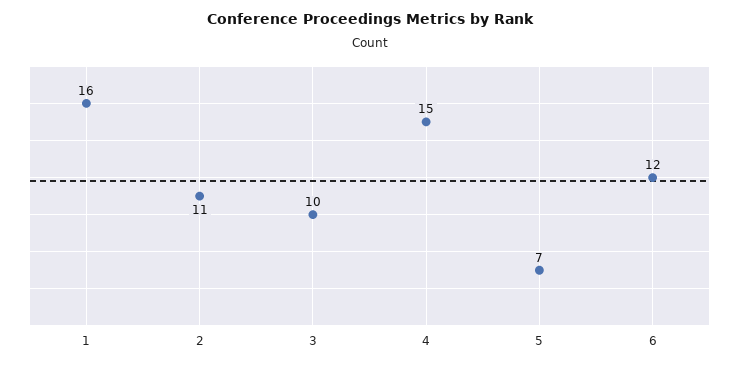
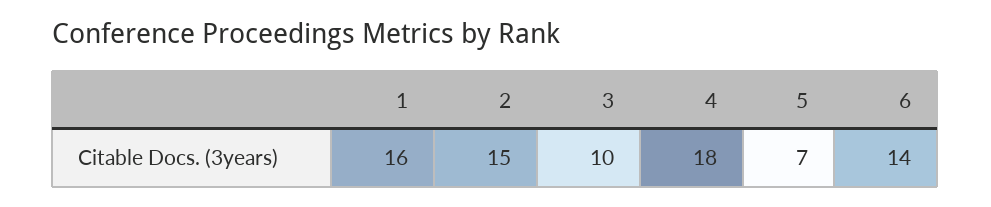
  {
    "1": 16,
-   "2": 11,
+   "2": 15,
    "3": 10,
-   "4": 15,
+   "4": 18,
    "5": 7,
-   "6": 12
+   "6": 14
  }

